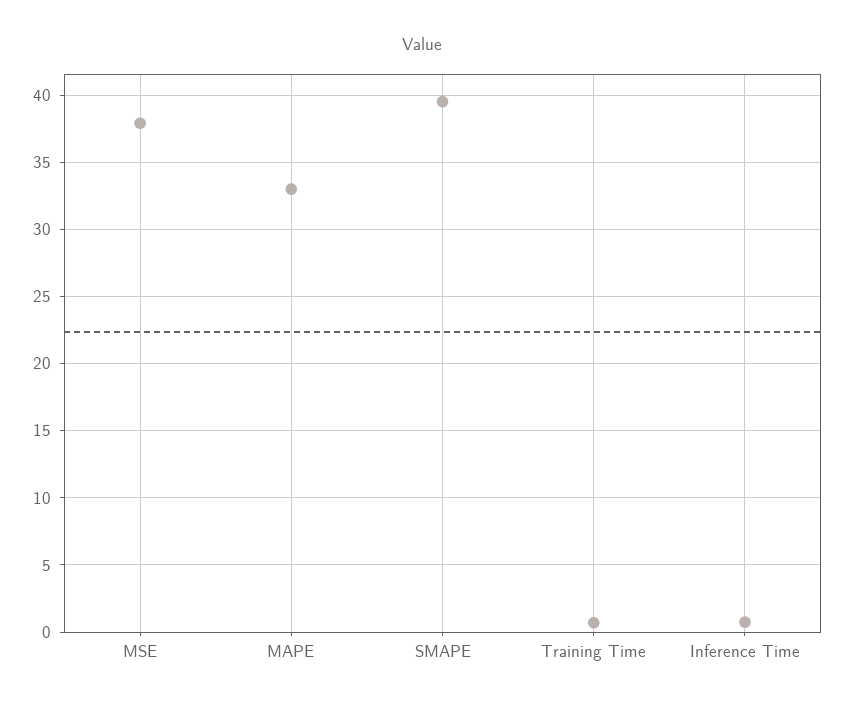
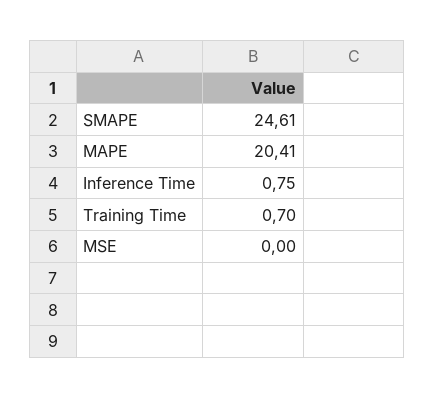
  {
-   "MSE": 38,
+   "MSE": 0,
-   "MAPE": 33,
+   "MAPE": 20.41,
-   "SMAPE": 39.5,
+   "SMAPE": 24.61,
    "Training Time": 0.7,
    "Inference Time": 0.75
  }

